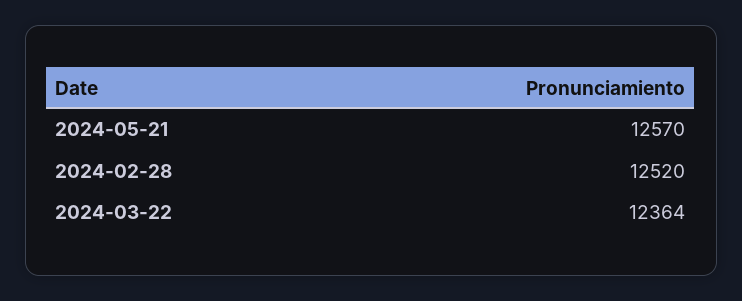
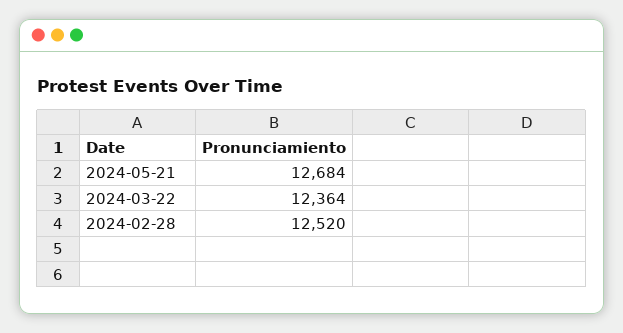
  {
-   "2024-05-21": 12570,
+   "2024-05-21": 12684,
    "2024-02-28": 12520,
    "2024-03-22": 12364
  }

